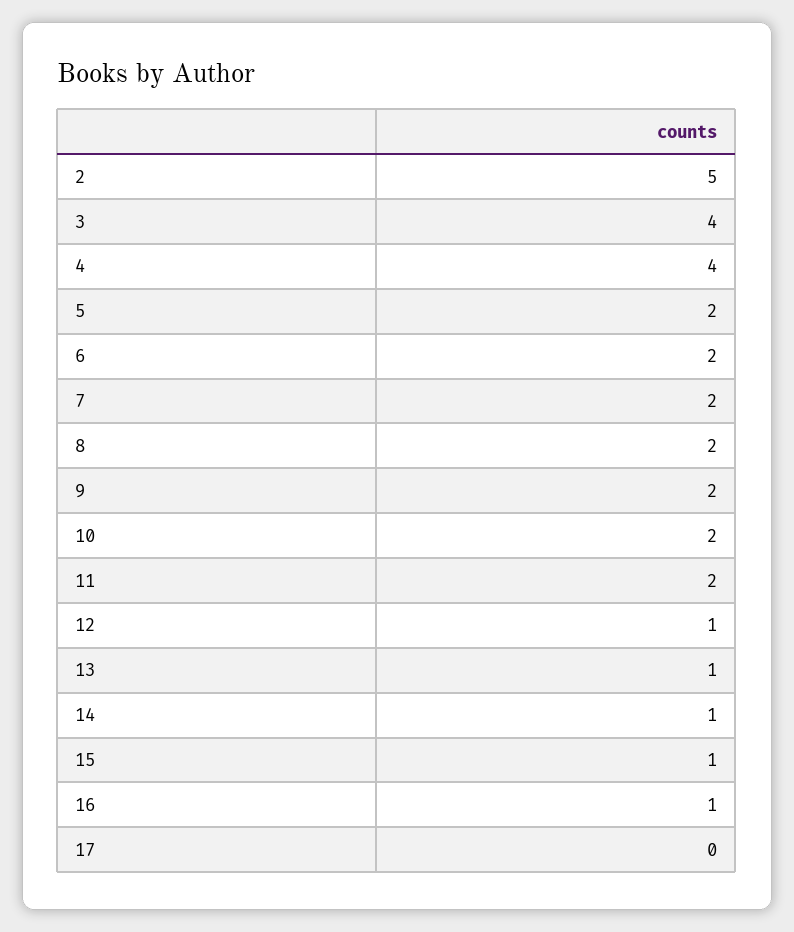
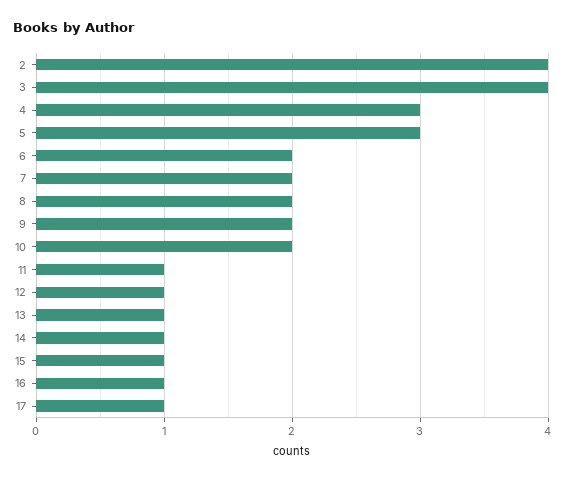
  {
-   "2": 5,
+   "2": 4,
    "3": 4,
-   "4": 4,
+   "4": 3,
-   "5": 2,
+   "5": 3,
    "6": 2,
    "7": 2,
    "8": 2,
    "9": 2,
    "10": 2,
-   "11": 2,
+   "11": 1,
    "12": 1,
    "13": 1,
    "14": 1,
    "15": 1,
    "16": 1,
-   "17": 0
+   "17": 1
  }

